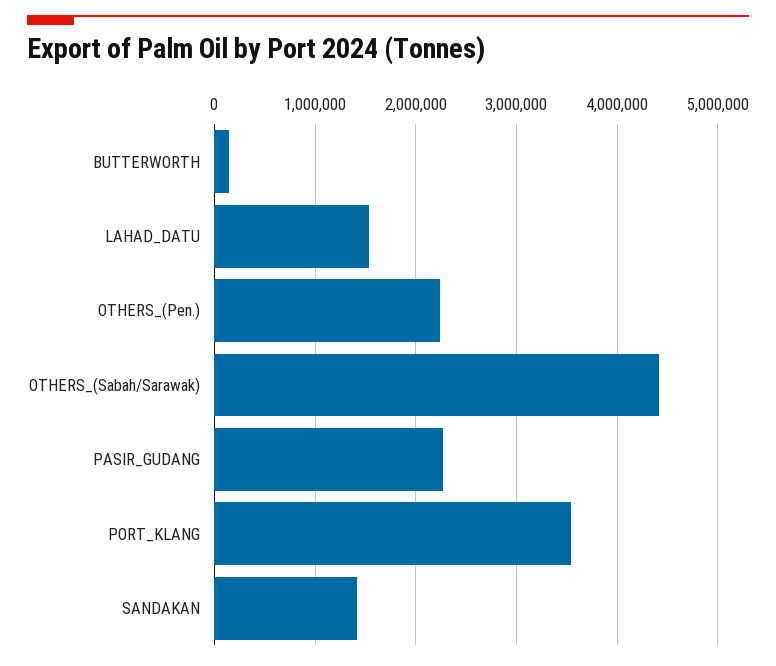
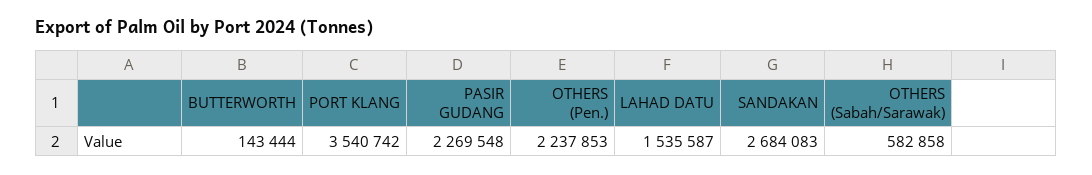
  {
    "BUTTERWORTH": 143444,
    "LAHAD_DATU": 1535587,
    "OTHERS_(Pen.)": 2237853,
-   "OTHERS_(Sabah/Sarawak)": 4400000,
+   "OTHERS_(Sabah/Sarawak)": 582858,
    "PASIR_GUDANG": 2269548,
    "PORT_KLANG": 3540742,
-   "SANDAKAN": 1400000
+   "SANDAKAN": 2684083
  }

